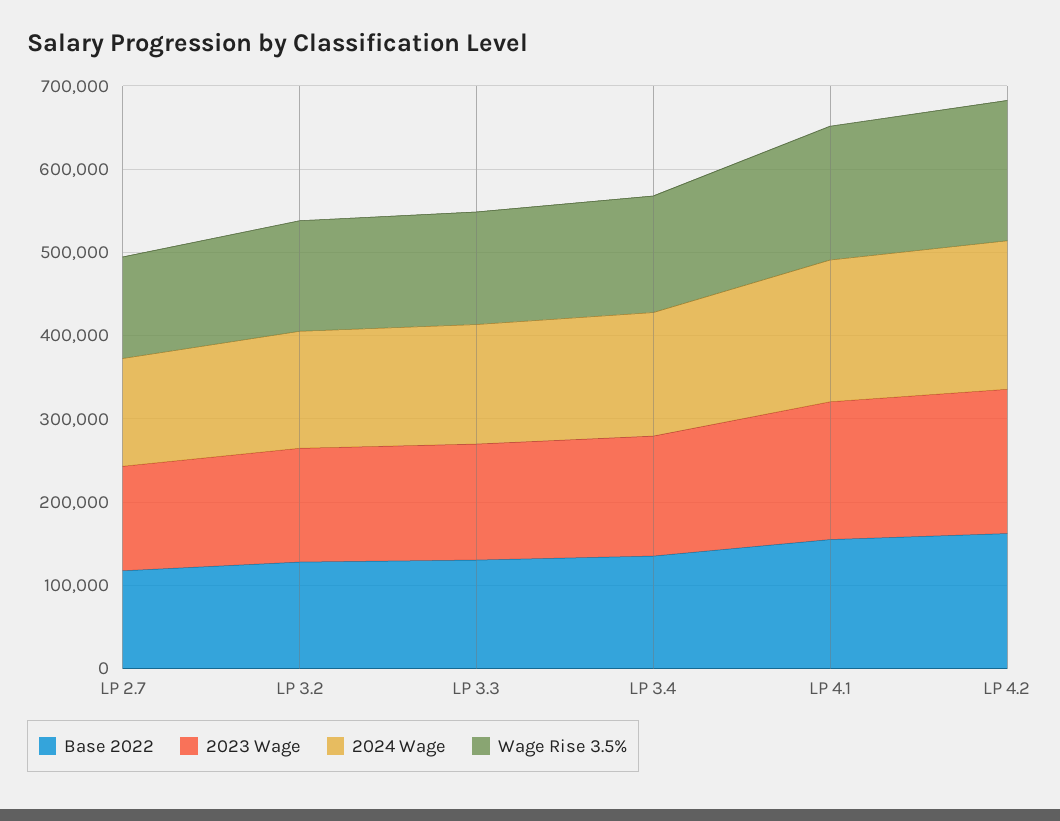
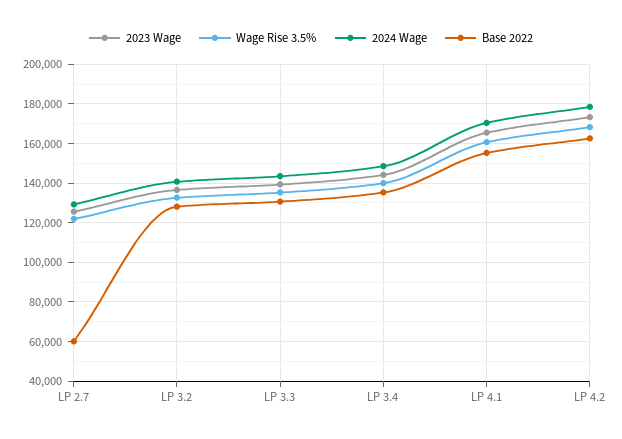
  {
    "Base 2022": {
-     "LP 2.7": 120000,
+     "LP 2.7": 60000,
      "LP 3.2": 130000,
      "LP 3.3": 130000,
      "LP 3.4": 135000,
      "LP 4.1": 155000,
      "LP 4.2": 165000
    },
    "2023 Wage": {
      "LP 2.7": 125000,
      "LP 3.2": 135000,
      "LP 3.3": 140000,
      "LP 3.4": 145000,
      "LP 4.1": 165000,
      "LP 4.2": 175000
    },
    "2024 Wage": {
      "LP 2.7": 130000,
      "LP 3.2": 140000,
      "LP 3.3": 145000,
      "LP 3.4": 150000,
      "LP 4.1": 170000,
      "LP 4.2": 180000
    },
    "Wage Rise 3.5%": {
      "LP 2.7": 120000,
      "LP 3.2": 135000,
      "LP 3.3": 135000,
      "LP 3.4": 140000,
      "LP 4.1": 160000,
      "LP 4.2": 170000
    }
  }

